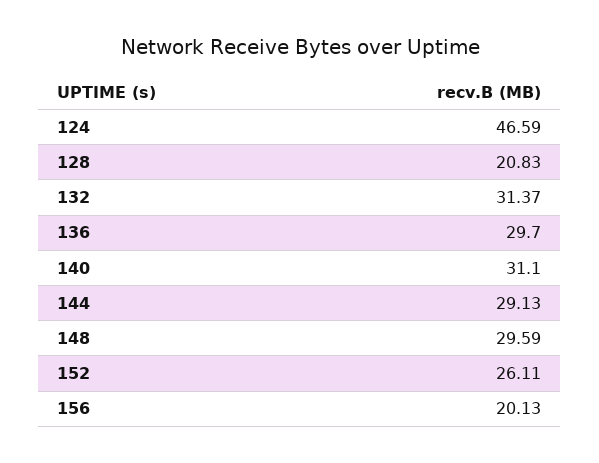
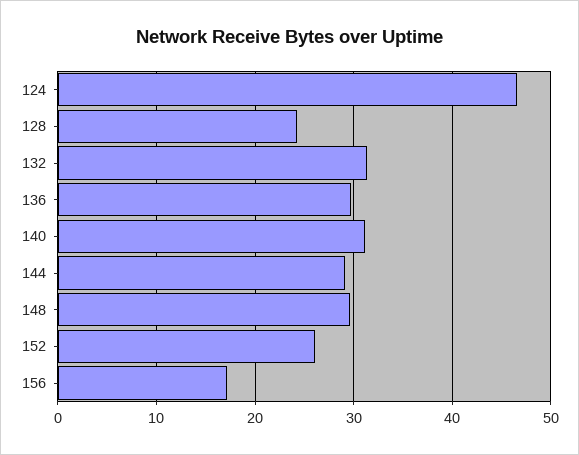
  {
    "124": 46.59,
-   "128": 20.83,
+   "128": 24,
    "132": 31.37,
    "136": 29.7,
    "140": 31.1,
    "144": 29.13,
    "148": 29.59,
    "152": 26.11,
-   "156": 20.13
+   "156": 17
  }

